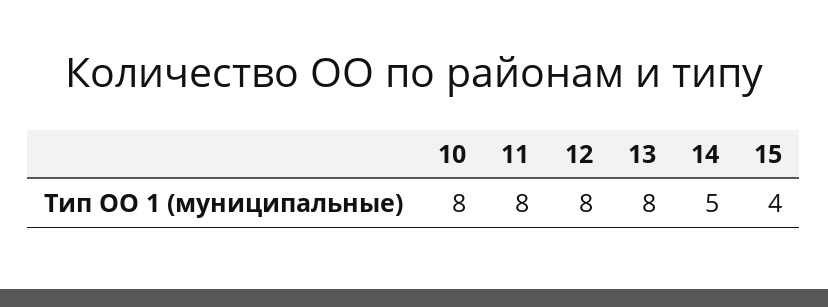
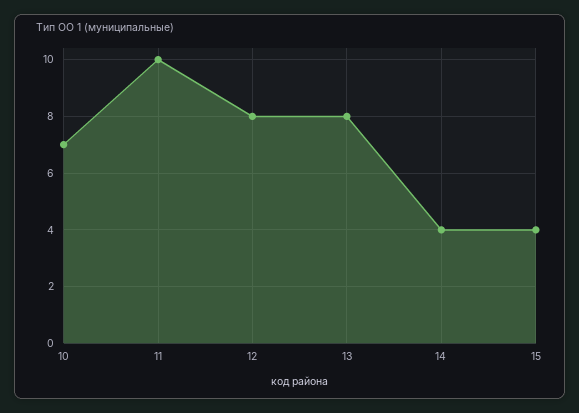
  {
-   "10": 8,
+   "10": 7,
-   "11": 8,
+   "11": 10,
    "12": 8,
    "13": 8,
-   "14": 5,
+   "14": 4,
    "15": 4
  }

